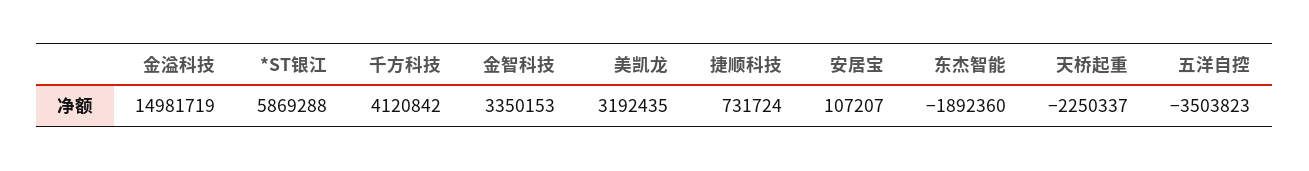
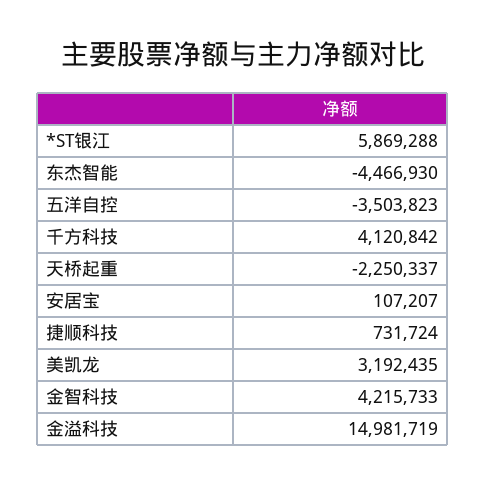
  {
    "金溢科技": 14981719,
    "*ST银江": 5869288,
    "千方科技": 4120842,
-   "金智科技": 3350153,
+   "金智科技": 4215733,
    "美凯龙": 3192435,
    "捷顺科技": 731724,
    "安居宝": 107207,
-   "东杰智能": -1892360,
+   "东杰智能": -4466930,
    "天桥起重": -2250337,
    "五洋自控": -3503823
  }

